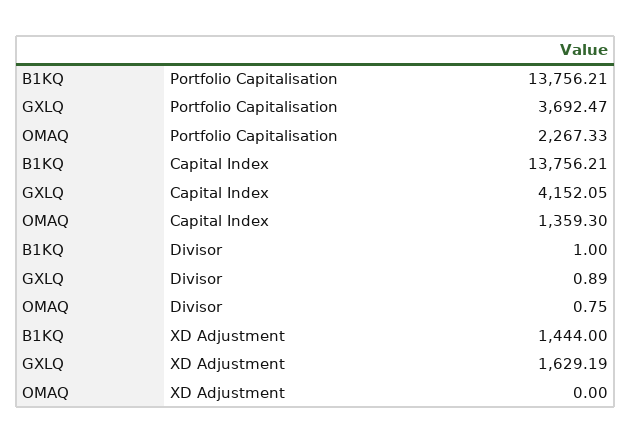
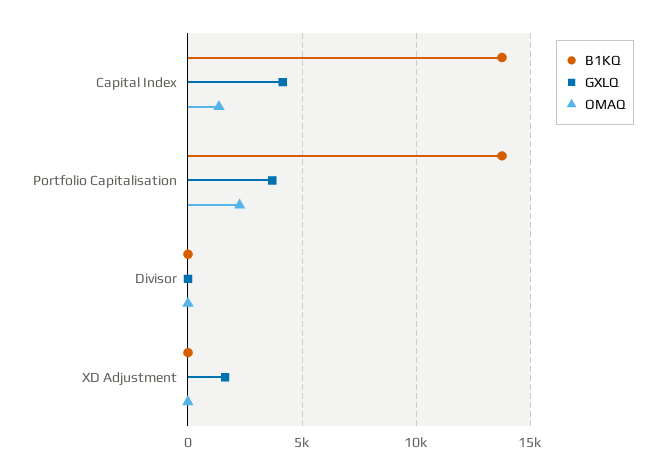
  {
    "B1KQ": {
      "Portfolio Capitalisation": 13756.21,
      "Capital Index": 13756.21,
      "Divisor": 1,
-     "XD Adjustment": 1444
+     "XD Adjustment": 0
    },
    "GXLQ": {
      "Portfolio Capitalisation": 3692.47,
      "Capital Index": 4152.05,
      "Divisor": 0.89,
      "XD Adjustment": 1629.19
    },
    "OMAQ": {
      "Portfolio Capitalisation": 2267.33,
      "Capital Index": 1359.3,
      "Divisor": 0.75,
      "XD Adjustment": 0
    }
  }

